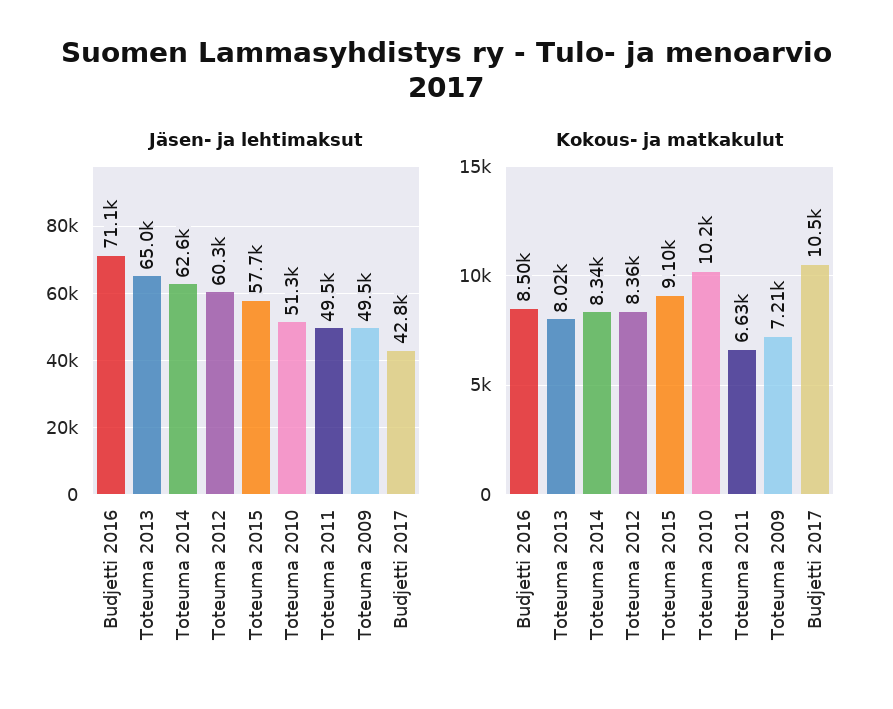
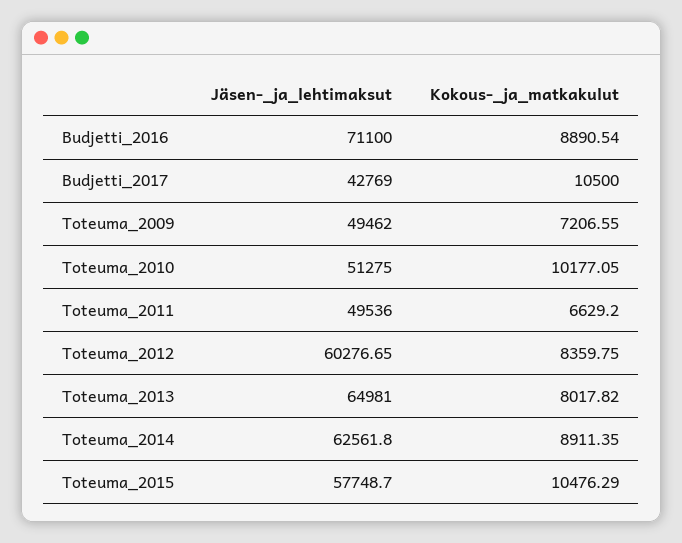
  {
    "Jäsen- ja lehtimaksut": {
      "Budjetti 2016": 71100,
      "Toteuma 2013": 64981,
      "Toteuma 2014": 62561.8,
      "Toteuma 2012": 60276.65,
      "Toteuma 2015": 57748.7,
      "Toteuma 2010": 51275,
      "Toteuma 2011": 49536,
      "Toteuma 2009": 49462,
      "Budjetti 2017": 42769
    },
    "Kokous- ja matkakulut": {
-     "Budjetti 2016": 8500,
+     "Budjetti 2016": 8890.54,
      "Toteuma 2013": 8017.82,
-     "Toteuma 2014": 8340,
+     "Toteuma 2014": 8911.35,
      "Toteuma 2012": 8359.75,
-     "Toteuma 2015": 9100,
+     "Toteuma 2015": 10476.29,
      "Toteuma 2010": 10177.05,
      "Toteuma 2011": 6629.2,
      "Toteuma 2009": 7206.55,
      "Budjetti 2017": 10500
    }
  }

